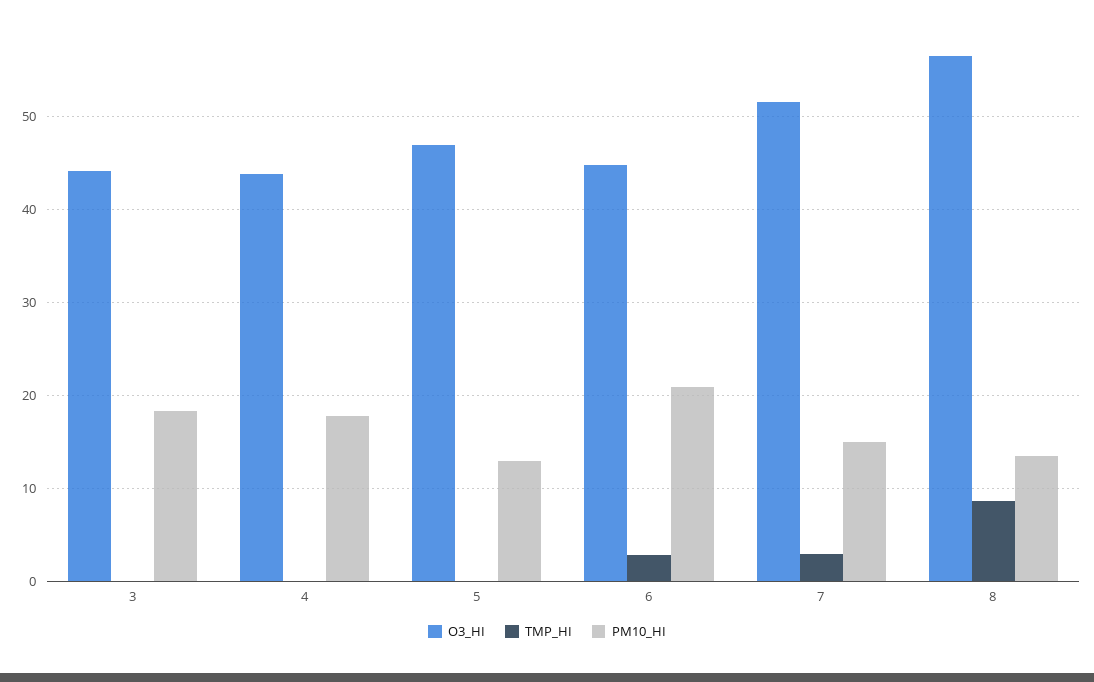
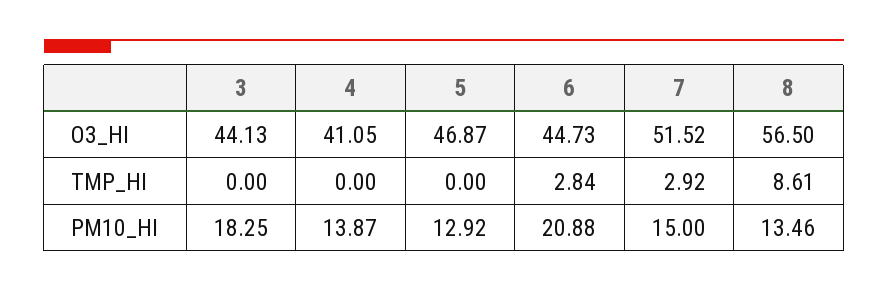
  {
    "O3_HI": {
      "3": 44.13,
-     "4": 44,
+     "4": 41.05,
      "5": 46.87,
      "6": 44.73,
      "7": 51.52,
      "8": 56.5
    },
    "TMP_HI": {
      "3": 0,
      "4": 0,
      "5": 0,
      "6": 2.84,
      "7": 2.92,
      "8": 8.61
    },
    "PM10_HI": {
      "3": 18.25,
-     "4": 18,
+     "4": 13.87,
      "5": 12.92,
      "6": 20.88,
      "7": 15,
      "8": 13.46
    }
  }

